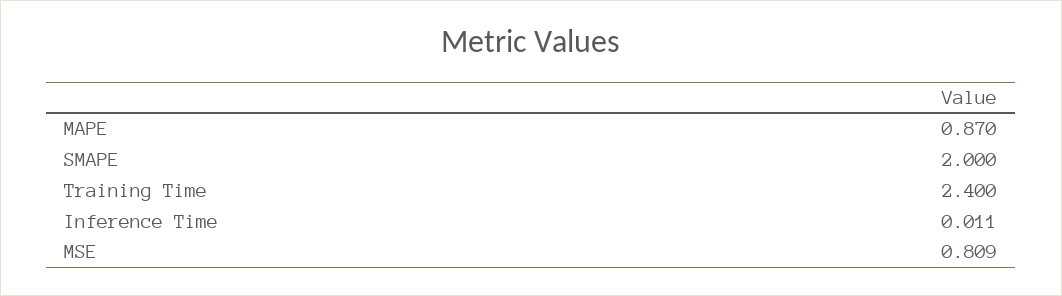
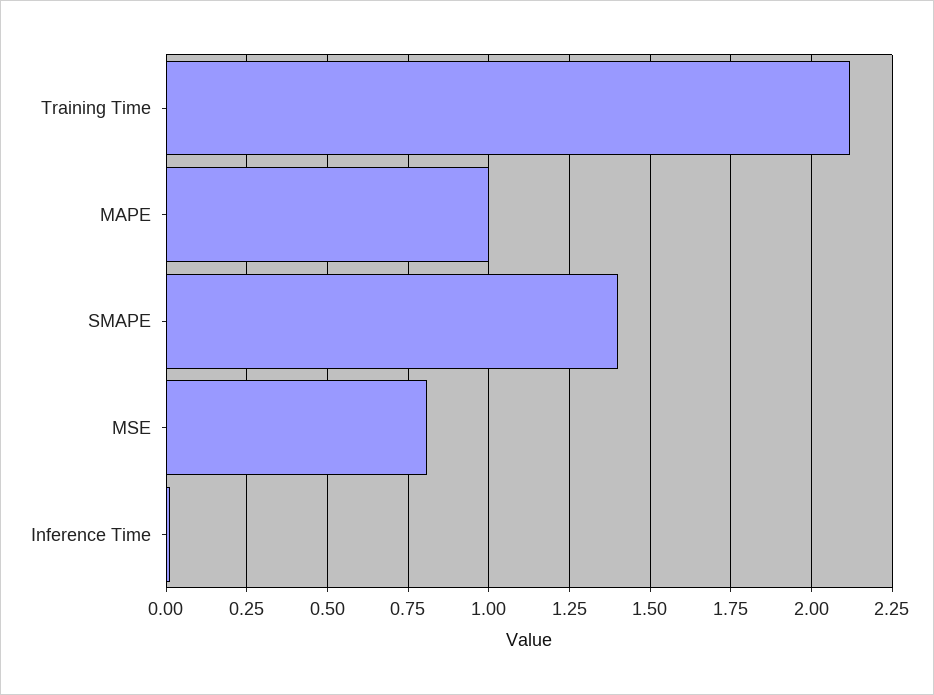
  {
-   "MAPE": 0.87,
+   "MAPE": 1,
-   "SMAPE": 2,
+   "SMAPE": 1.4,
-   "Training Time": 2.4,
+   "Training Time": 2.125,
    "Inference Time": 0.011,
    "MSE": 0.809
  }

